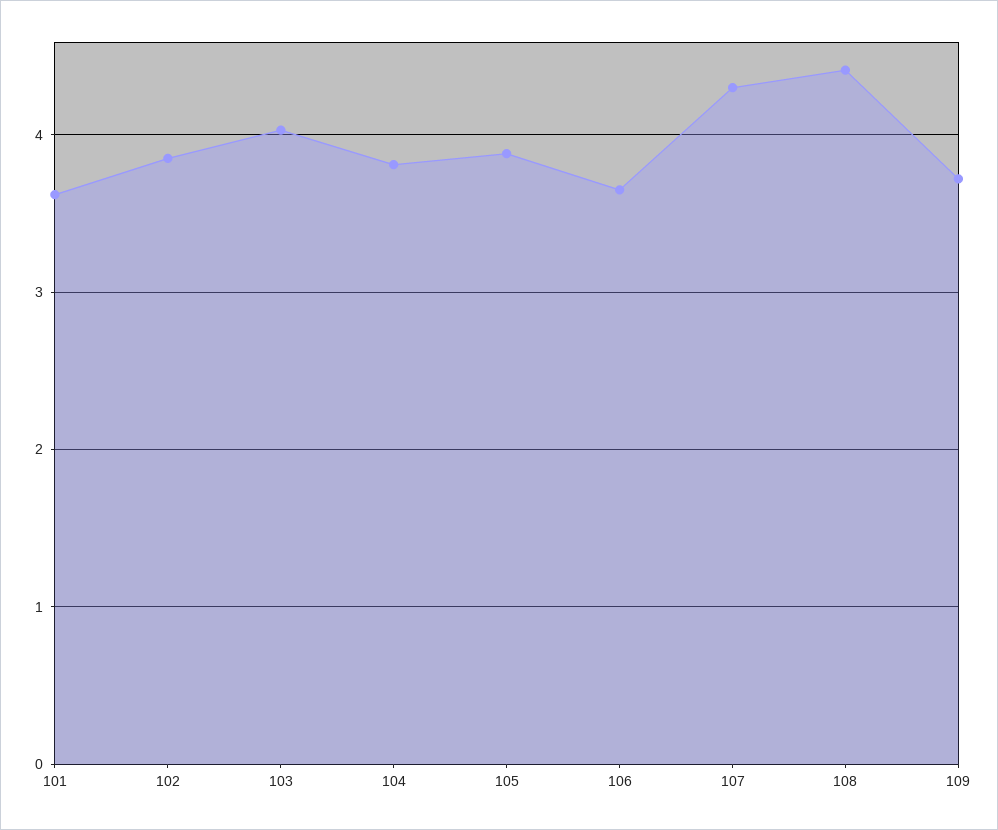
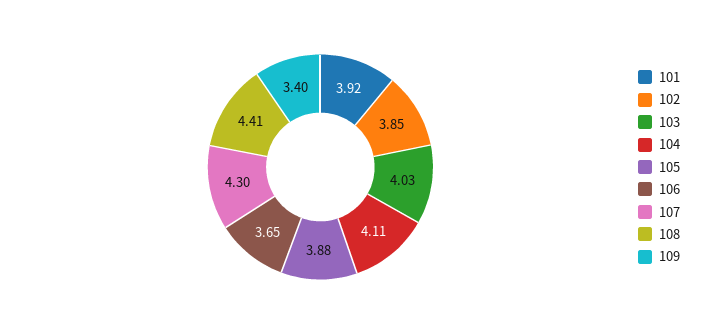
  {
-   "101": 3.6,
+   "101": 3.92,
    "102": 3.85,
    "103": 4.03,
-   "104": 3.8,
+   "104": 4.11,
    "105": 3.88,
    "106": 3.65,
    "107": 4.3,
    "108": 4.41,
-   "109": 3.7
+   "109": 3.4
  }

